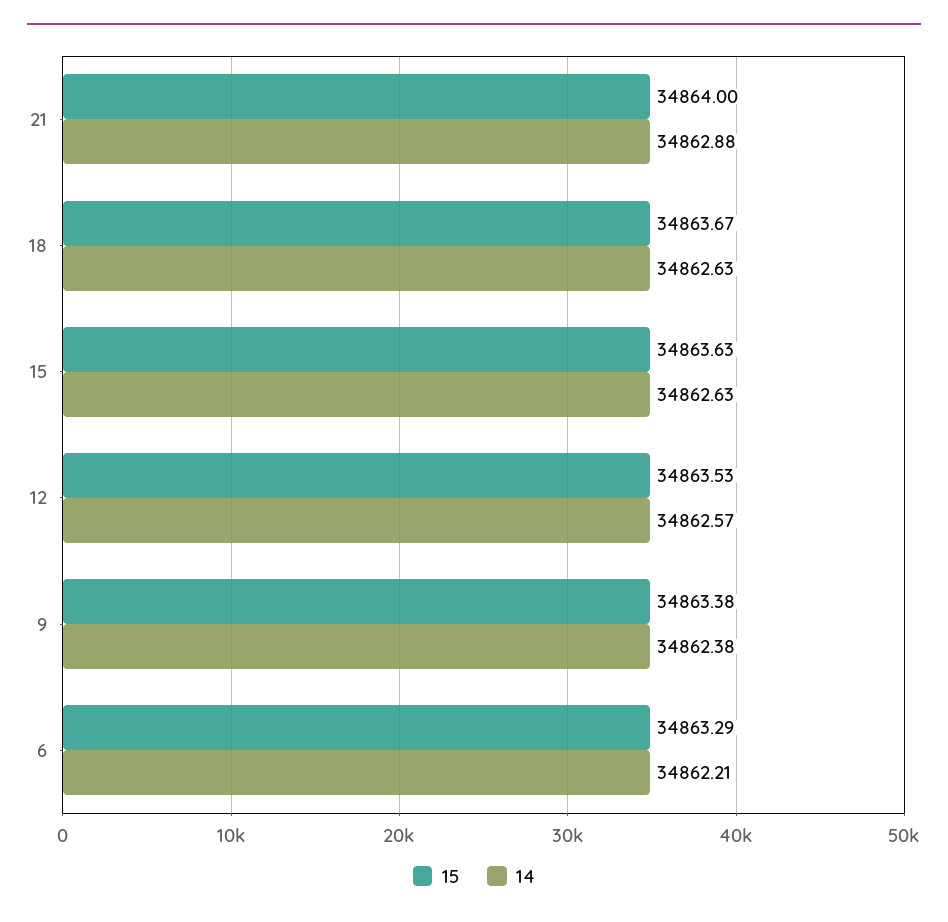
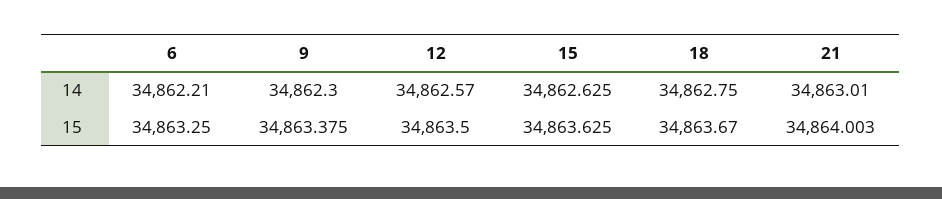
  {
    "15": {
      "21": 34864.003,
      "18": 34863.67,
      "15": 34863.625,
-     "12": 34863.53,
+     "12": 34863.5,
      "9": 34863.375,
-     "6": 34863.29
+     "6": 34863.25
    },
    "14": {
-     "21": 34862.88,
+     "21": 34863.01,
-     "18": 34862.63,
+     "18": 34862.75,
      "15": 34862.625,
      "12": 34862.57,
-     "9": 34862.38,
+     "9": 34862.3,
      "6": 34862.21
    }
  }

